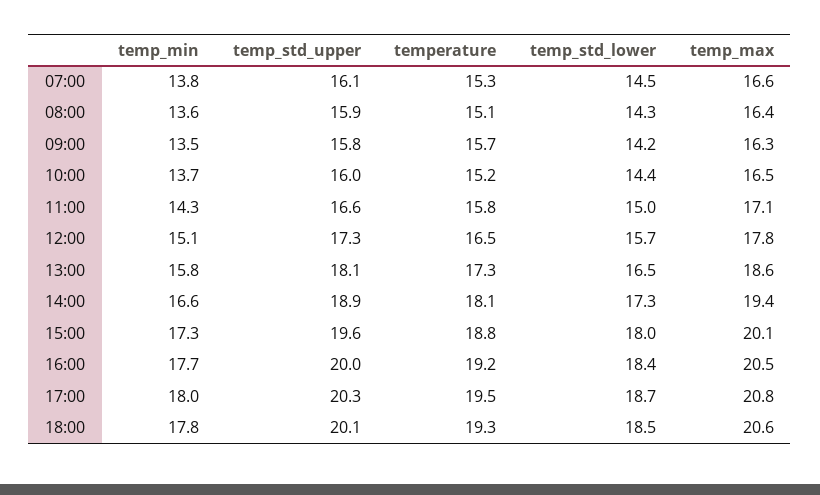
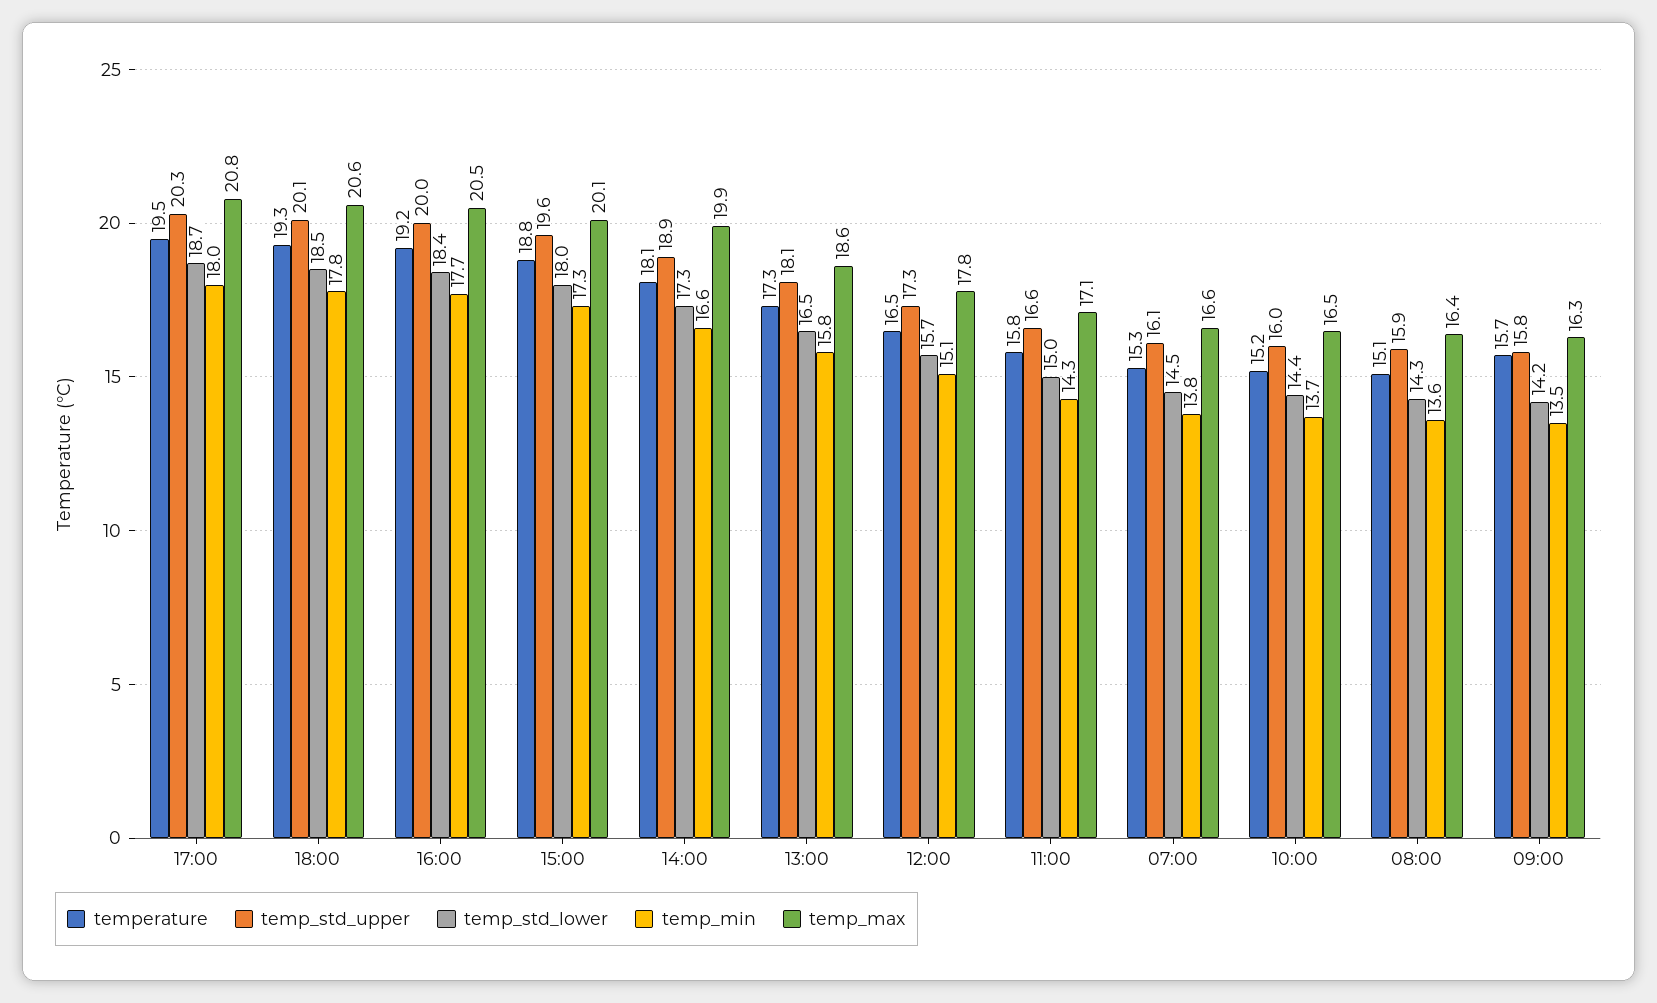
  {
    "temp_min": {
      "07:00": 13.8,
      "08:00": 13.6,
      "09:00": 13.5,
      "10:00": 13.7,
      "11:00": 14.3,
      "12:00": 15.1,
      "13:00": 15.8,
      "14:00": 16.6,
      "15:00": 17.3,
      "16:00": 17.7,
      "17:00": 18,
      "18:00": 17.8
    },
    "temp_std_upper": {
      "07:00": 16.1,
      "08:00": 15.9,
      "09:00": 15.8,
      "10:00": 16,
      "11:00": 16.6,
      "12:00": 17.3,
      "13:00": 18.1,
      "14:00": 18.9,
      "15:00": 19.6,
      "16:00": 20,
      "17:00": 20.3,
      "18:00": 20.1
    },
    "temperature": {
      "07:00": 15.3,
      "08:00": 15.1,
      "09:00": 15.7,
      "10:00": 15.2,
      "11:00": 15.8,
      "12:00": 16.5,
      "13:00": 17.3,
      "14:00": 18.1,
      "15:00": 18.8,
      "16:00": 19.2,
      "17:00": 19.5,
      "18:00": 19.3
    },
    "temp_std_lower": {
      "07:00": 14.5,
      "08:00": 14.3,
      "09:00": 14.2,
      "10:00": 14.4,
      "11:00": 15,
      "12:00": 15.7,
      "13:00": 16.5,
      "14:00": 17.3,
      "15:00": 18,
      "16:00": 18.4,
      "17:00": 18.7,
      "18:00": 18.5
    },
    "temp_max": {
      "07:00": 16.6,
      "08:00": 16.4,
      "09:00": 16.3,
      "10:00": 16.5,
      "11:00": 17.1,
      "12:00": 17.8,
      "13:00": 18.6,
-     "14:00": 19.4,
+     "14:00": 19.9,
      "15:00": 20.1,
      "16:00": 20.5,
      "17:00": 20.8,
      "18:00": 20.6
    }
  }

